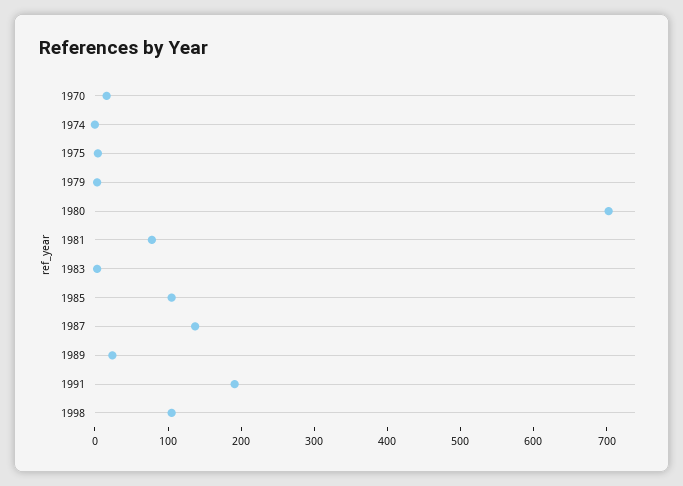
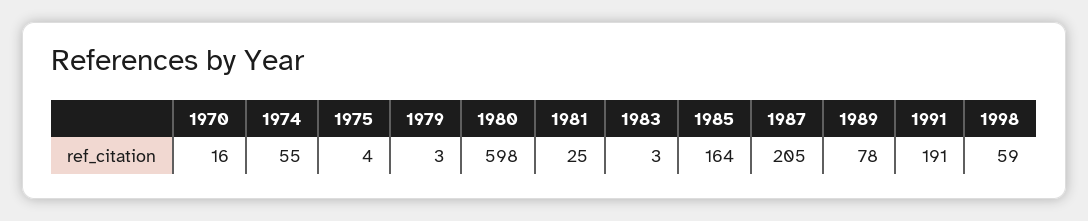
  {
    "1970": 16,
-   "1974": 0,
+   "1974": 55,
    "1975": 4,
    "1979": 3,
-   "1980": 700,
+   "1980": 598,
-   "1981": 80,
+   "1981": 25,
    "1983": 3,
-   "1985": 100,
+   "1985": 164,
-   "1987": 140,
+   "1987": 205,
-   "1989": 20,
+   "1989": 78,
    "1991": 191,
-   "1998": 100
+   "1998": 59
  }

